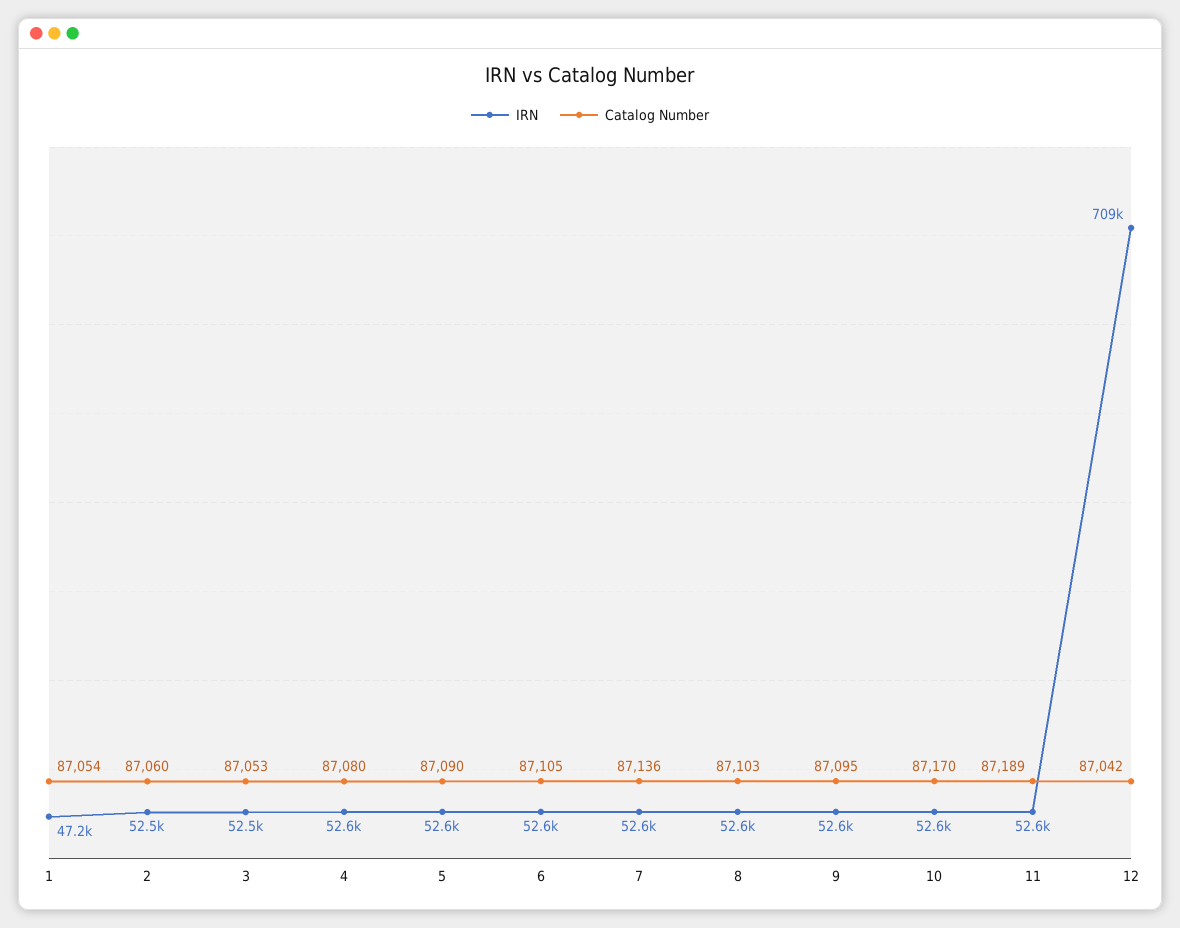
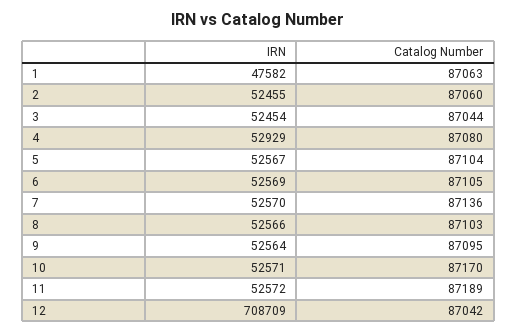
  {
    "IRN": {
-     "1": 47200,
+     "1": 47582,
      "2": 52455,
      "3": 52454,
-     "4": 52600,
+     "4": 52929,
      "5": 52567,
      "6": 52569,
      "7": 52570,
      "8": 52566,
      "9": 52564,
      "10": 52571,
      "11": 52572,
      "12": 708709
    },
    "Catalog Number": {
-     "1": 87054,
+     "1": 87063,
      "2": 87060,
-     "3": 87053,
+     "3": 87044,
      "4": 87080,
-     "5": 87090,
+     "5": 87104,
      "6": 87105,
      "7": 87136,
      "8": 87103,
      "9": 87095,
      "10": 87170,
      "11": 87189,
      "12": 87042
    }
  }

